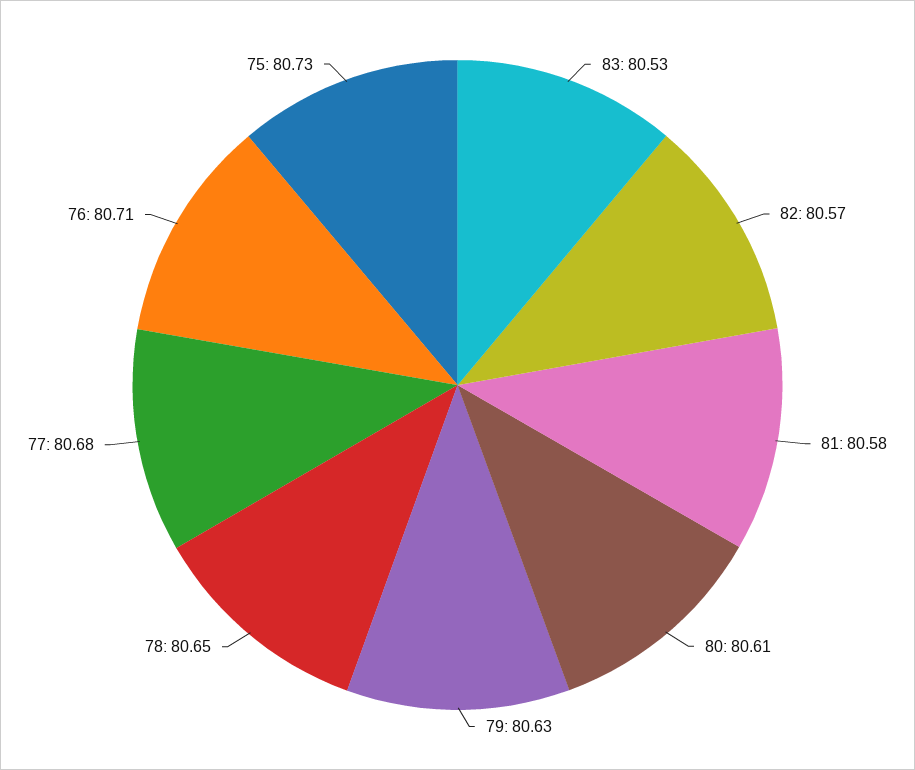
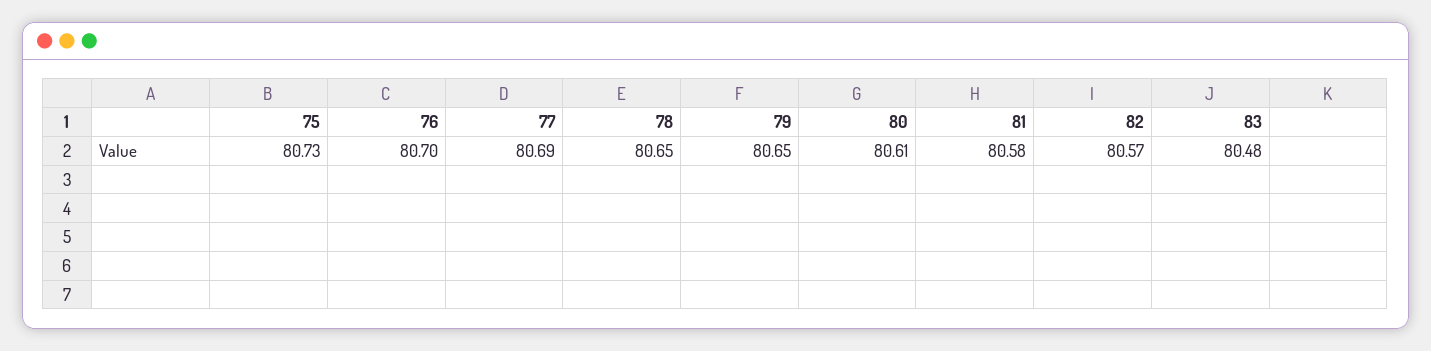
  {
-   "83": 80.53,
+   "83": 80.48,
    "82": 80.57,
    "81": 80.58,
    "80": 80.61,
-   "79": 80.63,
+   "79": 80.65,
    "78": 80.65,
-   "77": 80.68,
+   "77": 80.69,
-   "76": 80.71,
+   "76": 80.7,
    "75": 80.73
  }

